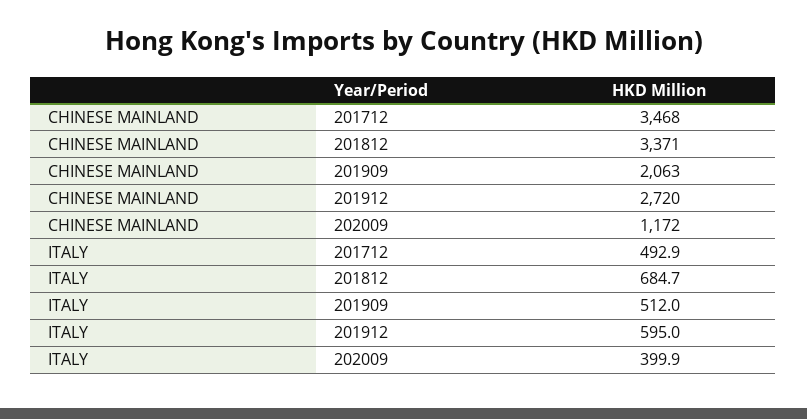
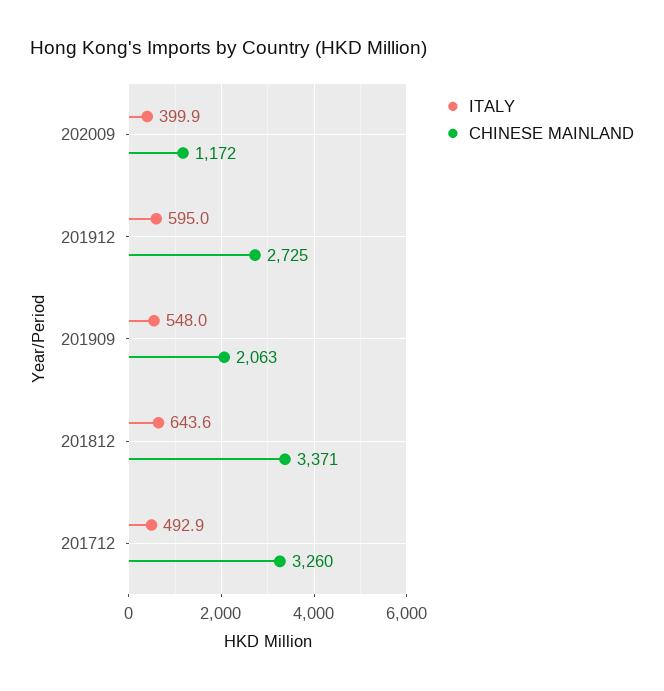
  {
    "CHINESE MAINLAND": {
-     "201712": 3468,
+     "201712": 3260,
      "201812": 3371,
      "201909": 2063,
-     "201912": 2720,
+     "201912": 2725,
      "202009": 1172
    },
    "ITALY": {
      "201712": 492.9,
-     "201812": 684.7,
+     "201812": 643.6,
-     "201909": 512,
+     "201909": 548,
      "201912": 595,
      "202009": 399.9
    }
  }

